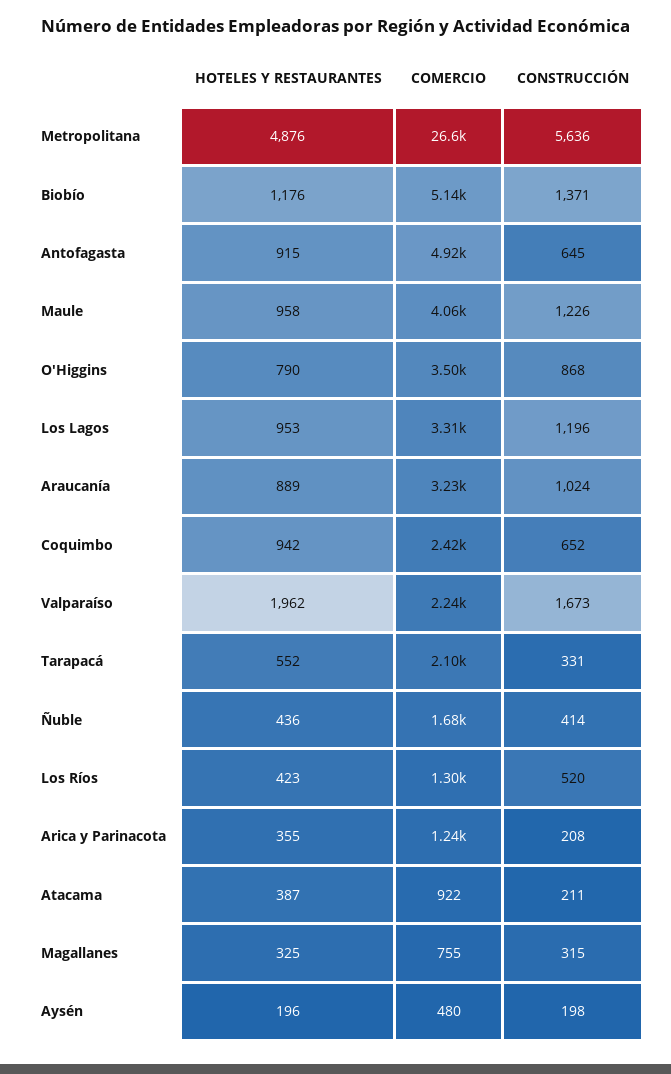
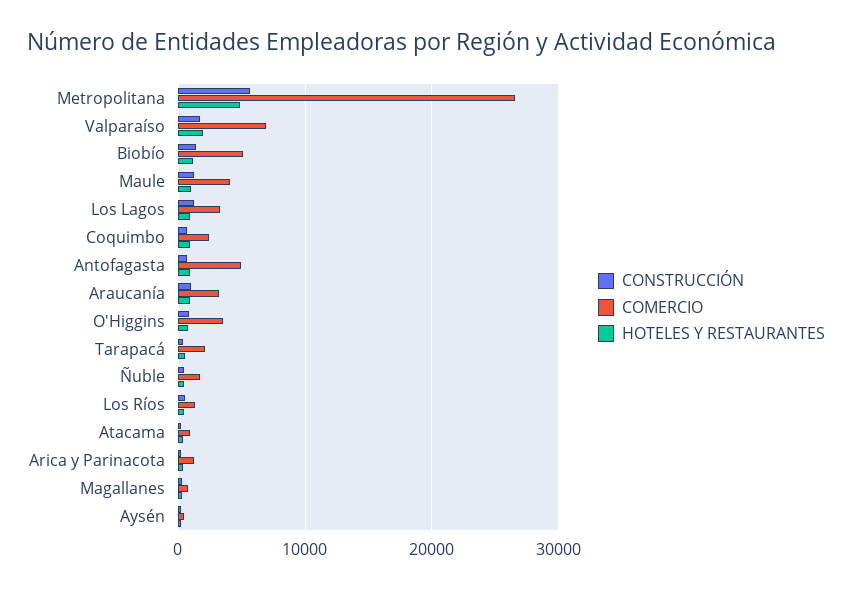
  {
    "HOTELES Y RESTAURANTES": {
      "Metropolitana": 4876,
      "Biobío": 1176,
      "Antofagasta": 915,
      "Maule": 958,
      "O'Higgins": 790,
      "Los Lagos": 953,
      "Araucanía": 889,
      "Coquimbo": 942,
      "Valparaíso": 1962,
      "Tarapacá": 552,
      "Ñuble": 436,
      "Los Ríos": 423,
      "Arica y Parinacota": 355,
      "Atacama": 387,
      "Magallanes": 325,
      "Aysén": 196
    },
    "COMERCIO": {
      "Metropolitana": 26600,
      "Biobío": 5140,
      "Antofagasta": 4920,
      "Maule": 4060,
      "O'Higgins": 3500,
      "Los Lagos": 3310,
      "Araucanía": 3230,
      "Coquimbo": 2420,
-     "Valparaíso": 2240,
+     "Valparaíso": 7000,
      "Tarapacá": 2100,
      "Ñuble": 1680,
      "Los Ríos": 1300,
      "Arica y Parinacota": 1240,
      "Atacama": 922,
      "Magallanes": 755,
      "Aysén": 480
    },
    "CONSTRUCCIÓN": {
      "Metropolitana": 5636,
      "Biobío": 1371,
      "Antofagasta": 645,
      "Maule": 1226,
      "O'Higgins": 868,
      "Los Lagos": 1196,
      "Araucanía": 1024,
      "Coquimbo": 652,
      "Valparaíso": 1673,
      "Tarapacá": 331,
      "Ñuble": 414,
      "Los Ríos": 520,
      "Arica y Parinacota": 208,
      "Atacama": 211,
      "Magallanes": 315,
      "Aysén": 198
    }
  }

